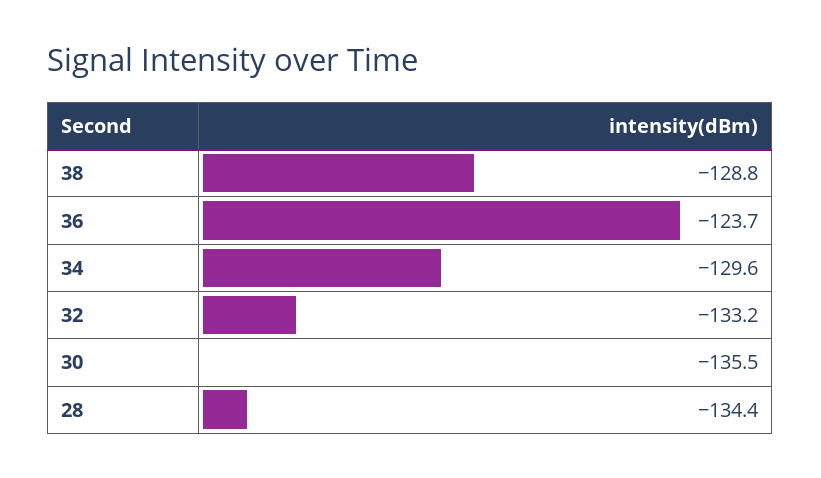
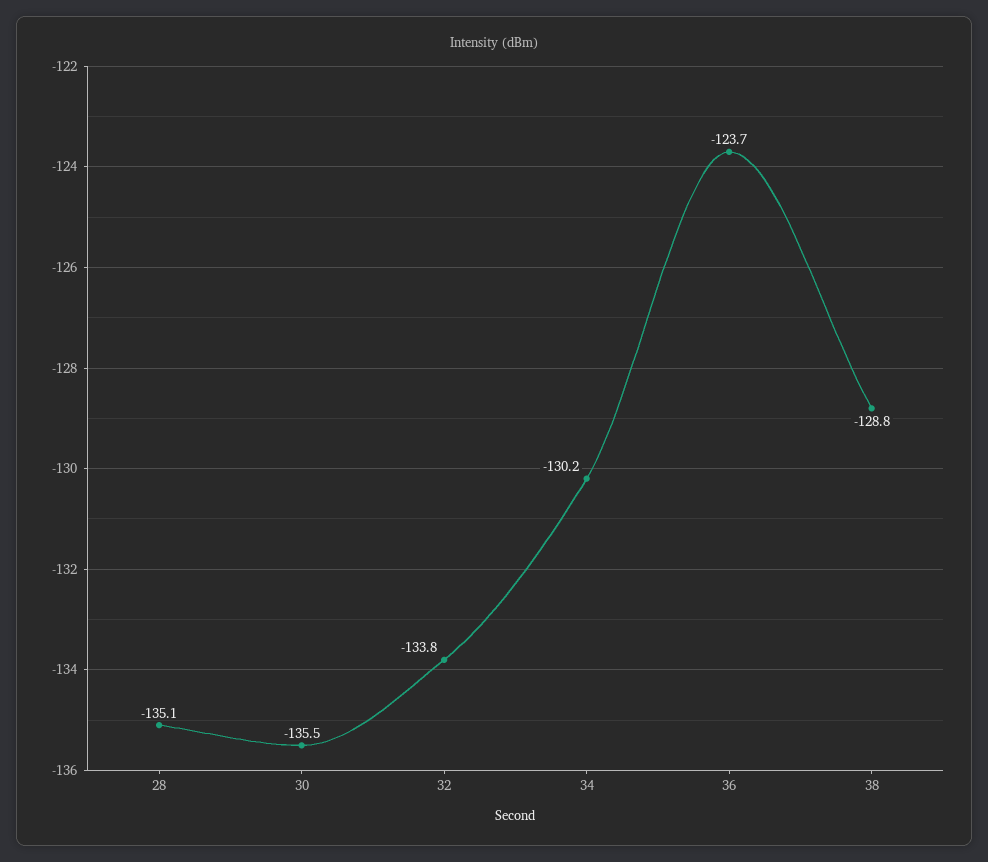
  {
    "38": -128.8,
    "36": -123.7,
-   "34": -129.6,
+   "34": -130.2,
-   "32": -133.2,
+   "32": -133.8,
    "30": -135.5,
-   "28": -134.4
+   "28": -135.1
  }

